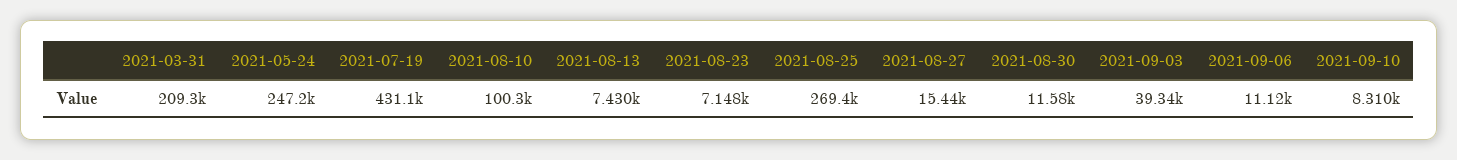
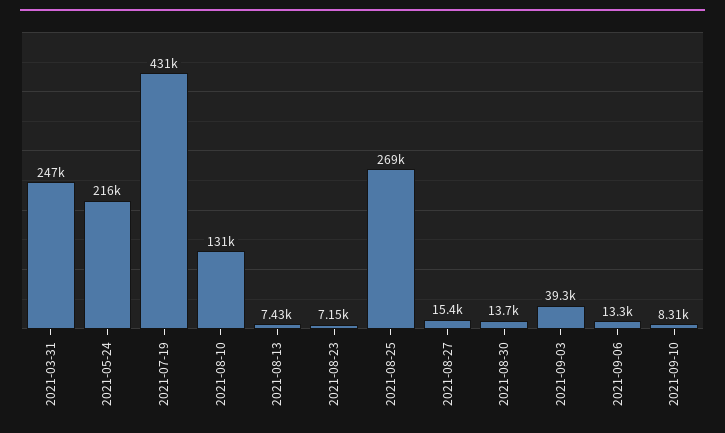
  {
-   "2021-03-31": 209300,
+   "2021-03-31": 247000,
-   "2021-05-24": 247200,
+   "2021-05-24": 216000,
    "2021-07-19": 431100,
-   "2021-08-10": 100300,
+   "2021-08-10": 131000,
    "2021-08-13": 7430,
    "2021-08-23": 7148,
    "2021-08-25": 269400,
    "2021-08-27": 15440,
-   "2021-08-30": 11580,
+   "2021-08-30": 13700,
    "2021-09-03": 39340,
-   "2021-09-06": 11120,
+   "2021-09-06": 13300,
    "2021-09-10": 8310
  }

